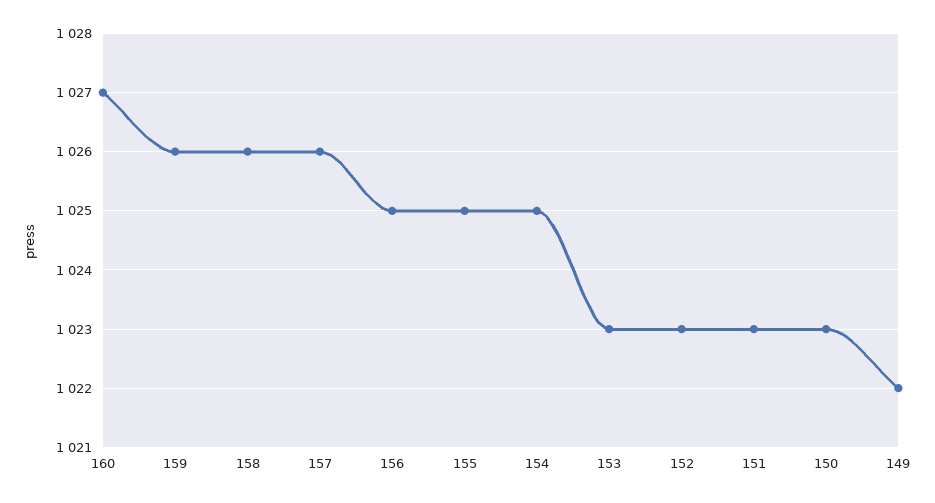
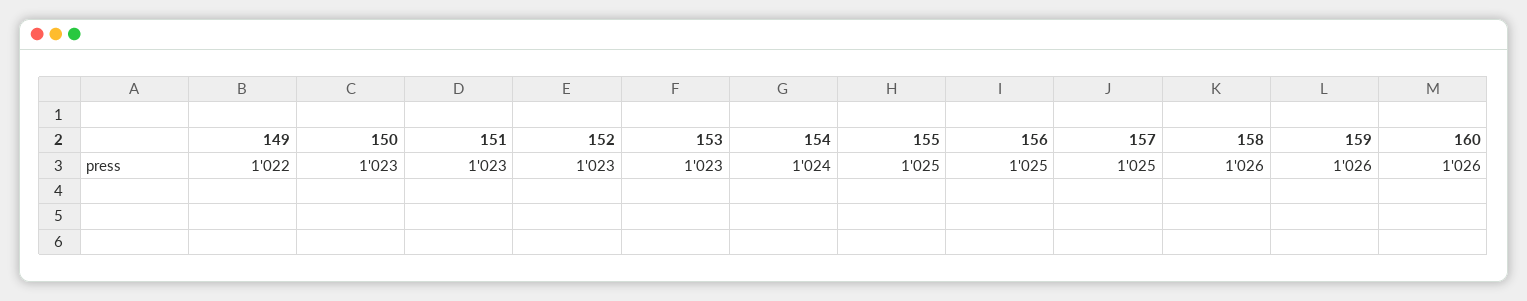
  {
-   "160": 1027,
+   "160": 1026,
    "159": 1026,
    "158": 1026,
-   "157": 1026,
+   "157": 1025,
    "156": 1025,
    "155": 1025,
-   "154": 1025,
+   "154": 1024,
    "153": 1023,
    "152": 1023,
    "151": 1023,
    "150": 1023,
    "149": 1022
  }

